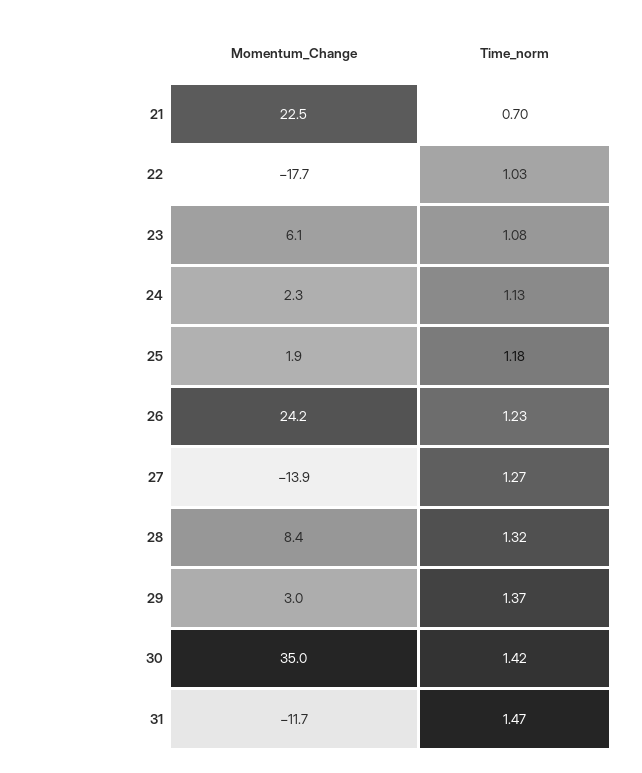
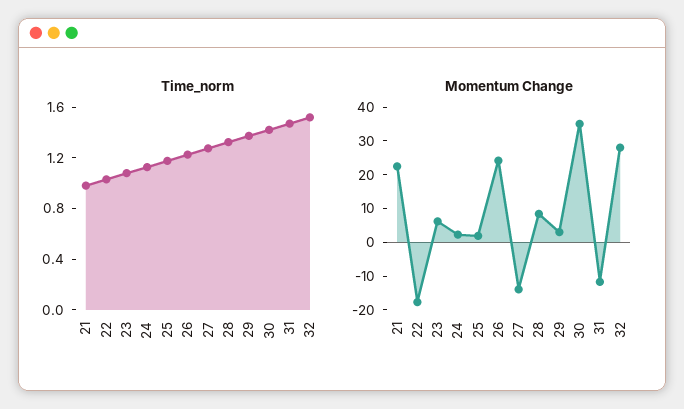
  {
    "Momentum_Change": {
      "21": 22.5,
      "22": -17.7,
      "23": 6.1,
      "24": 2.3,
      "25": 1.9,
      "26": 24.2,
      "27": -13.9,
      "28": 8.4,
      "29": 3,
      "30": 35,
-     "31": -11.7
+     "31": -11.7,
+     "32": 27.5
    },
    "Time_norm": {
-     "21": 0.7,
+     "21": 1,
      "22": 1.03,
      "23": 1.08,
      "24": 1.13,
      "25": 1.18,
      "26": 1.23,
      "27": 1.27,
      "28": 1.32,
      "29": 1.37,
      "30": 1.42,
-     "31": 1.47
+     "31": 1.47,
+     "32": 1.5
    }
  }

